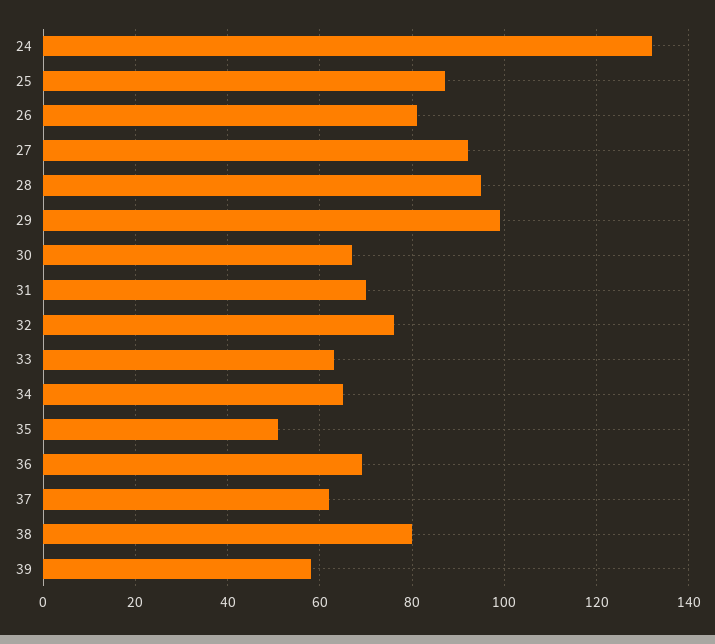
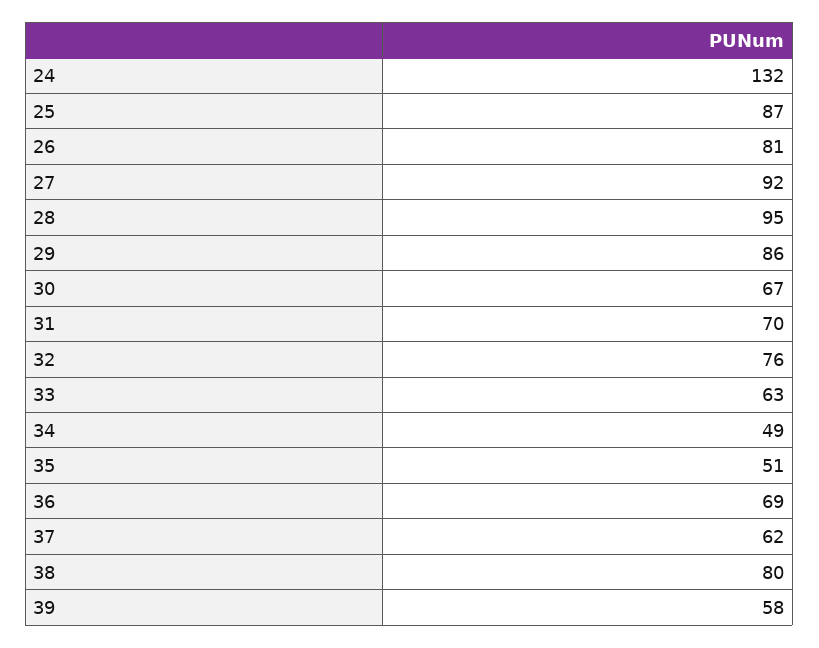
  {
    "24": 132,
    "25": 87,
    "26": 81,
    "27": 92,
    "28": 95,
-   "29": 100,
+   "29": 86,
    "30": 67,
    "31": 70,
    "32": 76,
    "33": 63,
-   "34": 65,
+   "34": 49,
    "35": 51,
    "36": 69,
    "37": 62,
    "38": 80,
    "39": 58
  }

